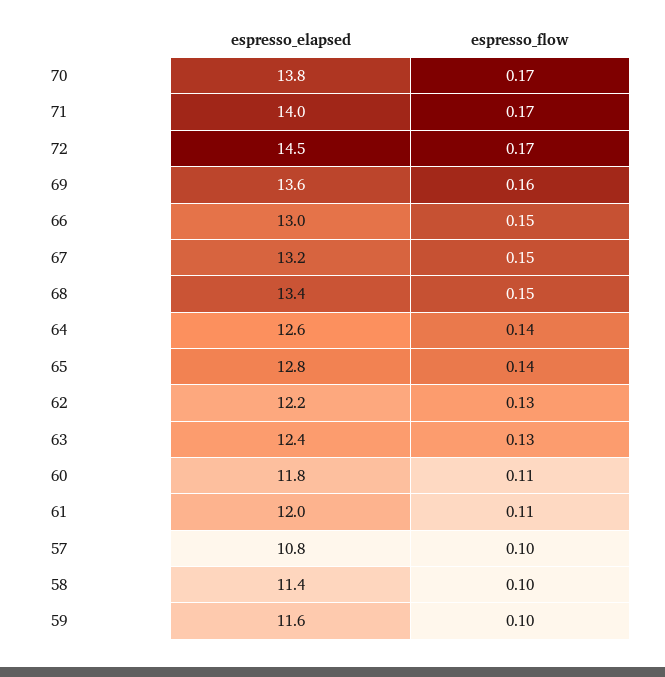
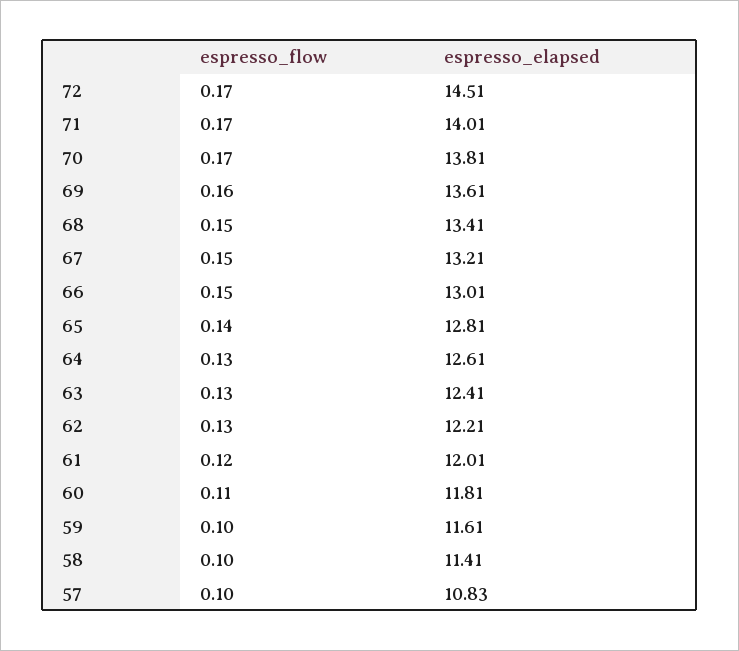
  {
    "espresso_elapsed": {
      "70": 13.81,
      "71": 14.01,
      "72": 14.51,
      "69": 13.61,
      "66": 13.01,
      "67": 13.21,
      "68": 13.41,
      "64": 12.61,
      "65": 12.81,
      "62": 12.21,
      "63": 12.41,
      "60": 11.81,
      "61": 12.01,
      "57": 10.83,
      "58": 11.41,
      "59": 11.61
    },
    "espresso_flow": {
      "70": 0.17,
      "71": 0.17,
      "72": 0.17,
      "69": 0.16,
      "66": 0.15,
      "67": 0.15,
      "68": 0.15,
-     "64": 0.14,
+     "64": 0.13,
      "65": 0.14,
      "62": 0.13,
      "63": 0.13,
      "60": 0.11,
-     "61": 0.11,
+     "61": 0.12,
      "57": 0.1,
      "58": 0.1,
      "59": 0.1
    }
  }

